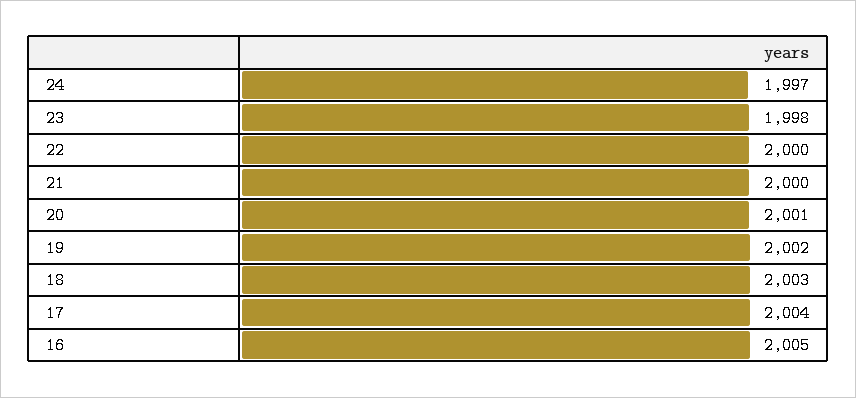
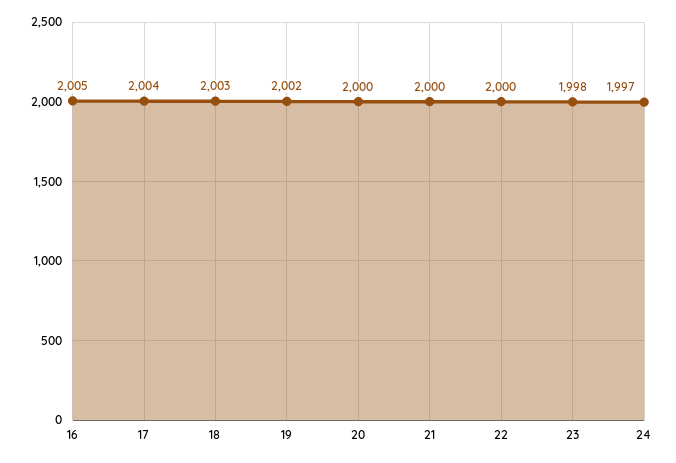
  {
    "24": 1997,
    "23": 1998,
    "22": 2000,
    "21": 2000,
-   "20": 2001,
+   "20": 2000,
    "19": 2002,
    "18": 2003,
    "17": 2004,
    "16": 2005
  }

